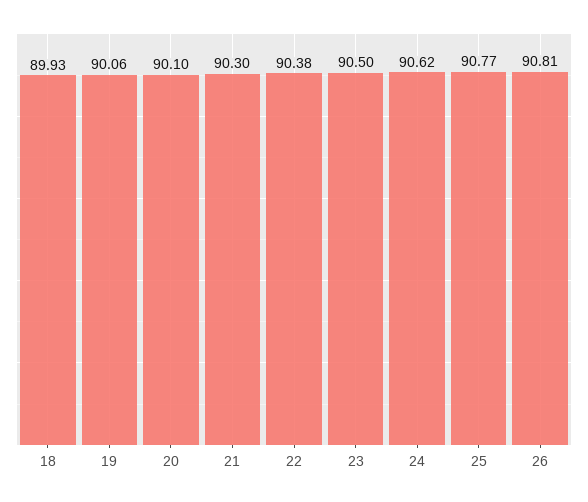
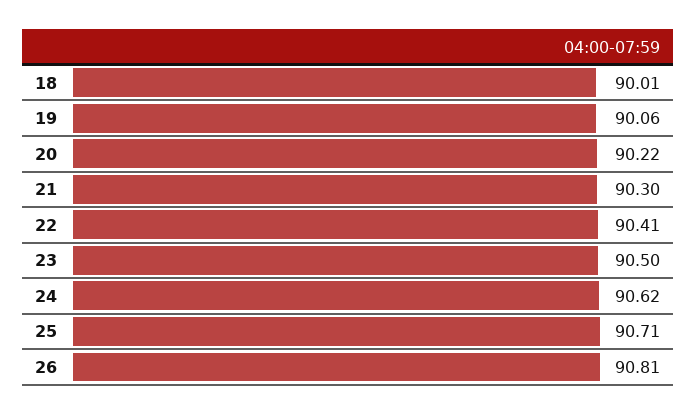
  {
-   "18": 89.93,
+   "18": 90.01,
    "19": 90.06,
-   "20": 90.1,
+   "20": 90.22,
    "21": 90.3,
-   "22": 90.38,
+   "22": 90.41,
    "23": 90.5,
    "24": 90.62,
-   "25": 90.77,
+   "25": 90.71,
    "26": 90.81
  }

